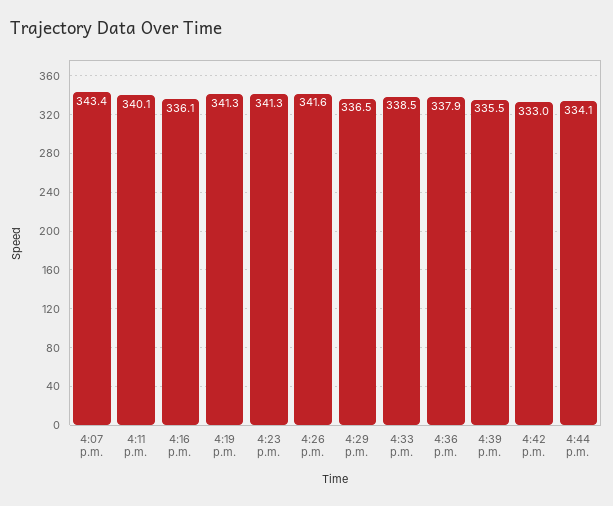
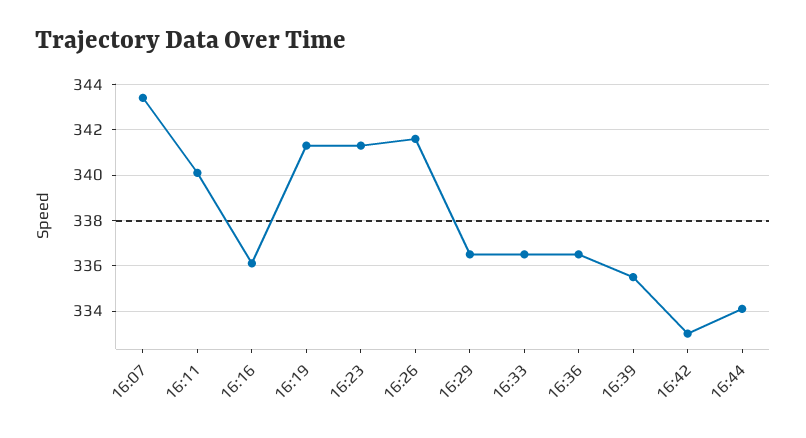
  {
    "4:07 p.m.": 343.4,
    "4:11 p.m.": 340.1,
    "4:16 p.m.": 336.1,
    "4:19 p.m.": 341.3,
    "4:23 p.m.": 341.3,
    "4:26 p.m.": 341.6,
    "4:29 p.m.": 336.5,
-   "4:33 p.m.": 338.5,
+   "4:33 p.m.": 336.5,
-   "4:36 p.m.": 337.9,
+   "4:36 p.m.": 336.5,
    "4:39 p.m.": 335.5,
    "4:42 p.m.": 333,
    "4:44 p.m.": 334.1
  }

